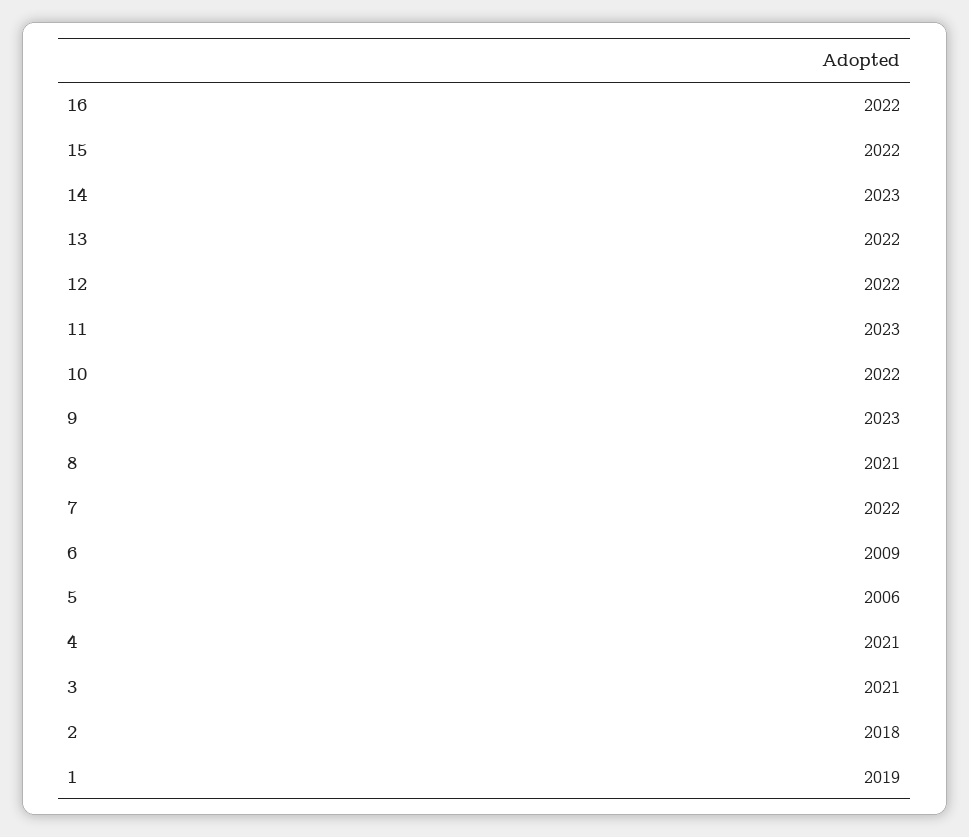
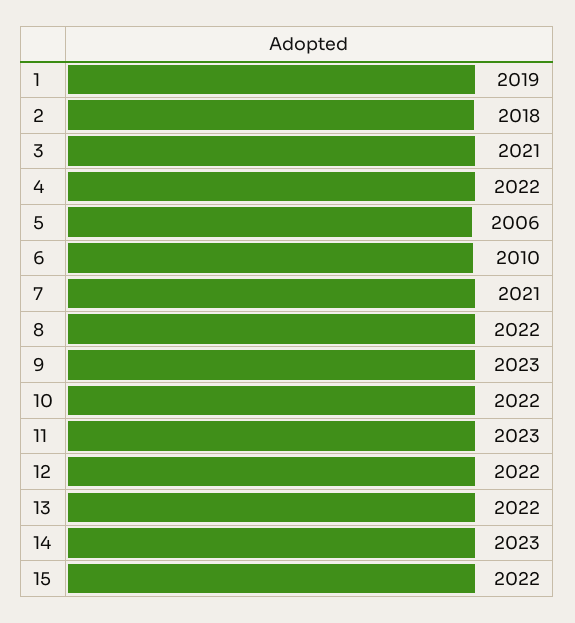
  {
-   "16": 2022,
    "15": 2022,
    "14": 2023,
    "13": 2022,
    "12": 2022,
    "11": 2023,
    "10": 2022,
    "9": 2023,
-   "8": 2021,
+   "8": 2022,
-   "7": 2022,
+   "7": 2021,
-   "6": 2009,
+   "6": 2010,
    "5": 2006,
-   "4": 2021,
+   "4": 2022,
    "3": 2021,
    "2": 2018,
    "1": 2019
  }

